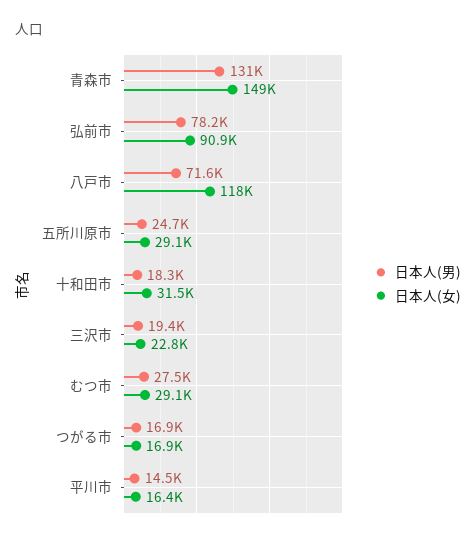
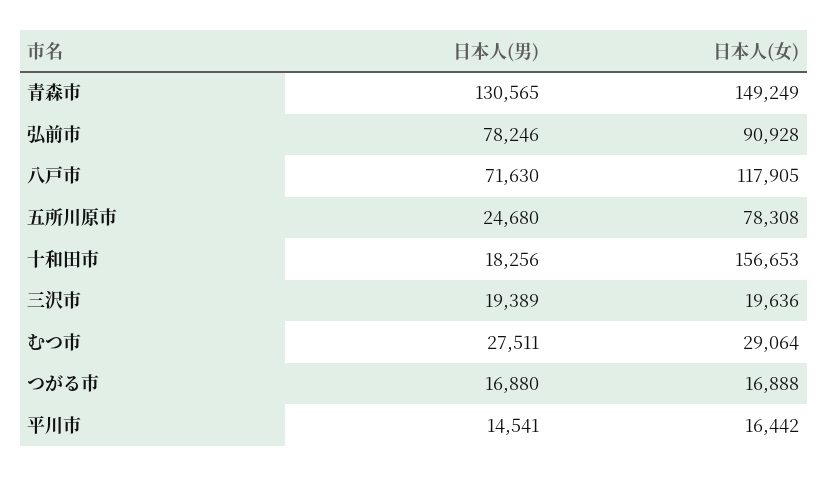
  {
    "日本人(男)": {
      "青森市": 130565,
      "弘前市": 78246,
      "八戸市": 71630,
      "五所川原市": 24680,
      "十和田市": 18256,
      "三沢市": 19389,
      "むつ市": 27511,
      "つがる市": 16880,
      "平川市": 14541
    },
    "日本人(女)": {
      "青森市": 149249,
      "弘前市": 90928,
      "八戸市": 117905,
-     "五所川原市": 29100,
+     "五所川原市": 78308,
-     "十和田市": 31500,
+     "十和田市": 156653,
-     "三沢市": 22800,
+     "三沢市": 19636,
      "むつ市": 29064,
      "つがる市": 16888,
      "平川市": 16442
    }
  }

